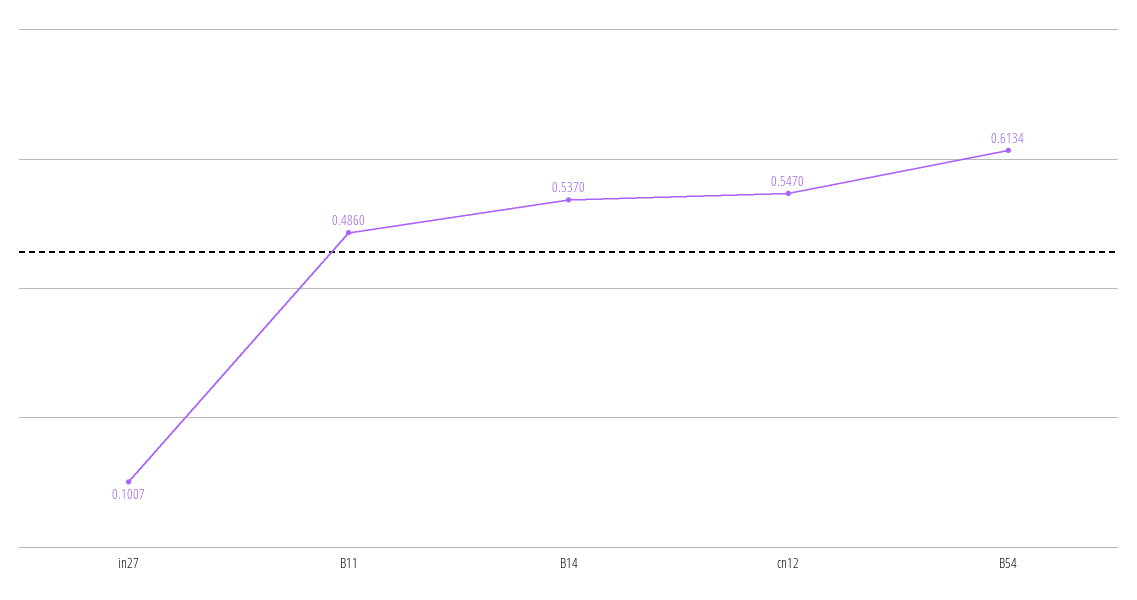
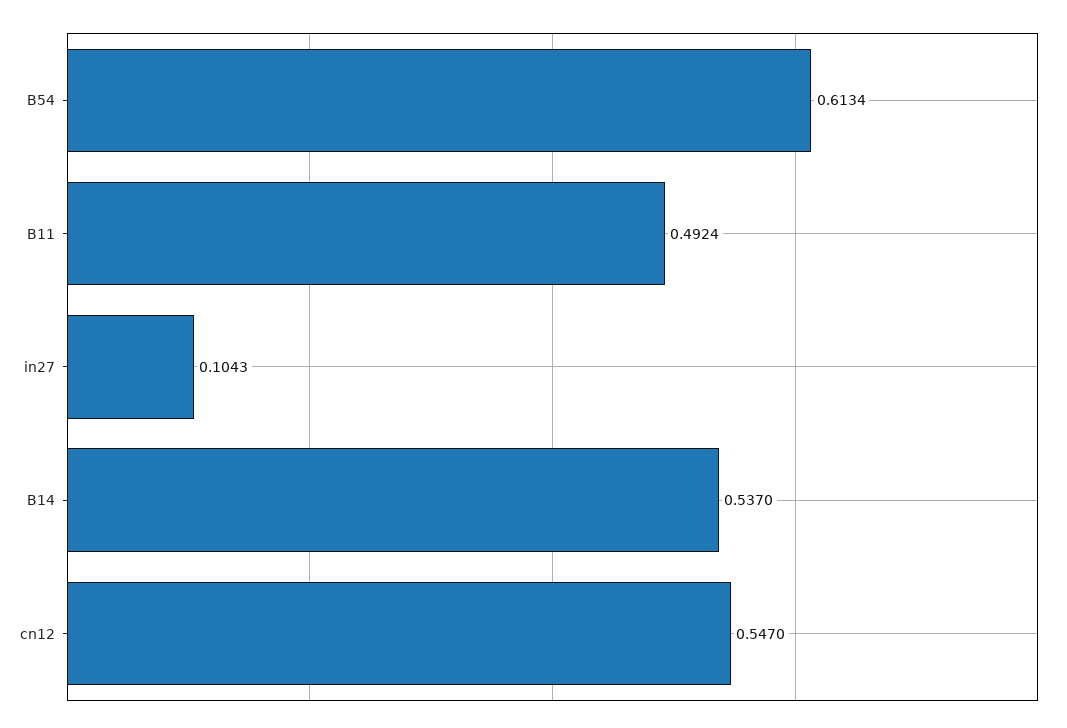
  {
-   "in27": 0.1007,
+   "in27": 0.1043,
-   "B11": 0.486,
+   "B11": 0.4924,
    "B14": 0.537,
    "cn12": 0.547,
    "B54": 0.6134
  }

